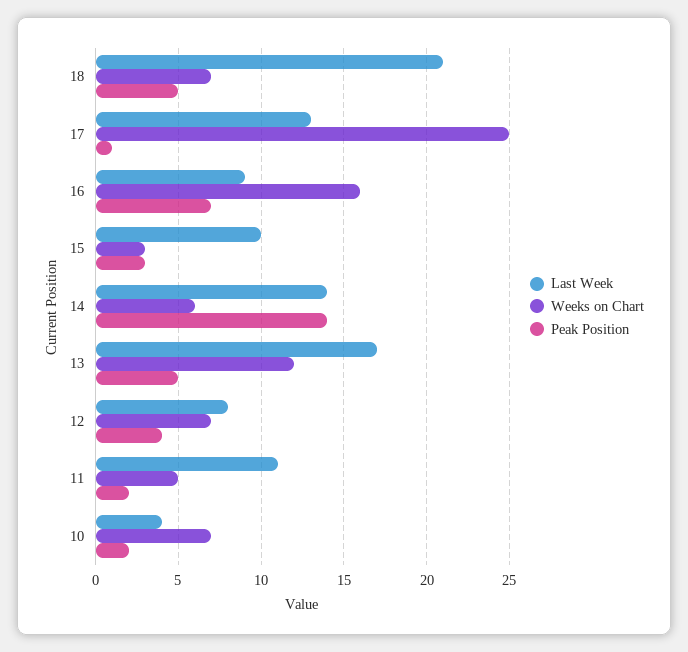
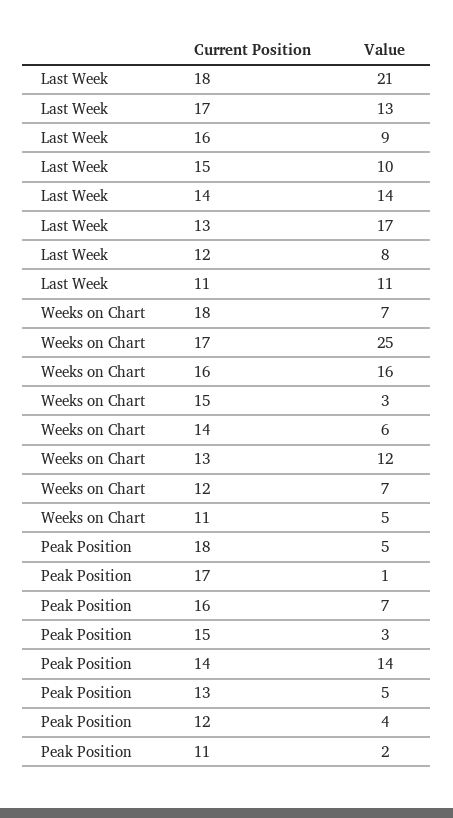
  {
    "Last Week": {
      "18": 21,
      "17": 13,
      "16": 9,
      "15": 10,
      "14": 14,
      "13": 17,
      "12": 8,
-     "11": 11,
+     "11": 11
-     "10": 4
    },
    "Weeks on Chart": {
      "18": 7,
      "17": 25,
      "16": 16,
      "15": 3,
      "14": 6,
      "13": 12,
      "12": 7,
-     "11": 5,
+     "11": 5
-     "10": 7
    },
    "Peak Position": {
      "18": 5,
      "17": 1,
      "16": 7,
      "15": 3,
      "14": 14,
      "13": 5,
      "12": 4,
-     "11": 2,
+     "11": 2
-     "10": 2
    }
  }

